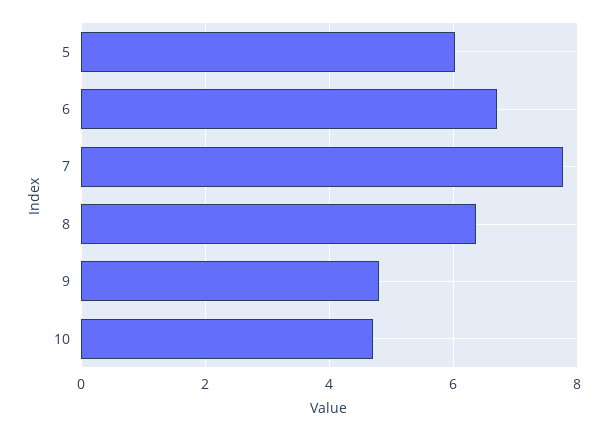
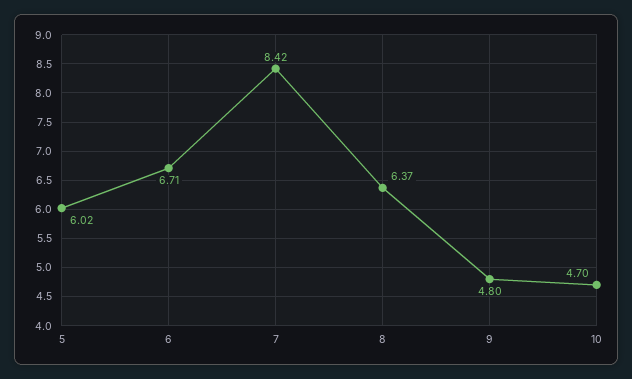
  {
    "5": 6.02,
    "6": 6.71,
-   "7": 7.8,
+   "7": 8.42,
    "8": 6.37,
    "9": 4.8,
    "10": 4.7
  }

